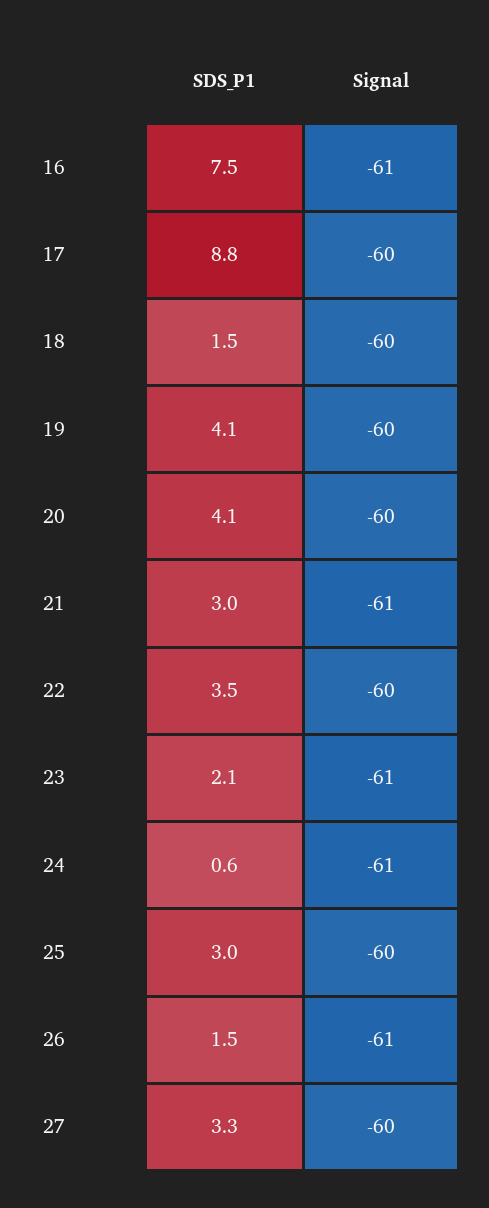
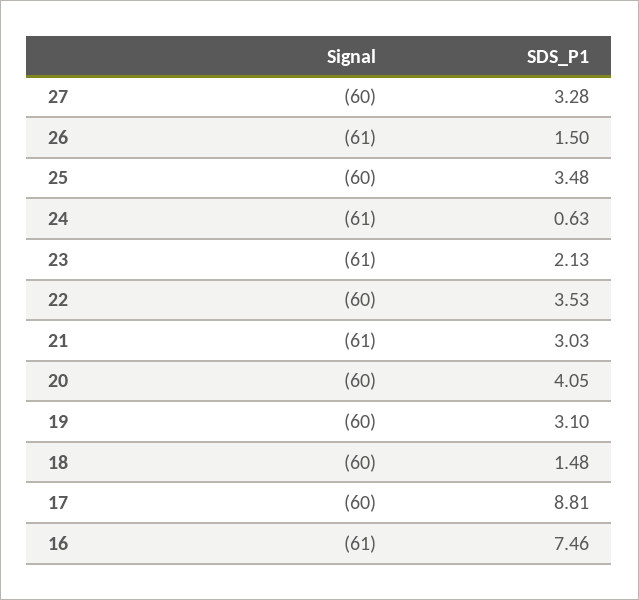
  {
    "SDS_P1": {
      "16": 7.46,
      "17": 8.81,
      "18": 1.48,
-     "19": 4.1,
+     "19": 3.1,
      "20": 4.05,
      "21": 3.03,
      "22": 3.53,
      "23": 2.13,
      "24": 0.63,
-     "25": 3,
+     "25": 3.48,
      "26": 1.5,
      "27": 3.28
    },
    "Signal": {
      "16": -61,
      "17": -60,
      "18": -60,
      "19": -60,
      "20": -60,
      "21": -61,
      "22": -60,
      "23": -61,
      "24": -61,
      "25": -60,
      "26": -61,
      "27": -60
    }
  }

